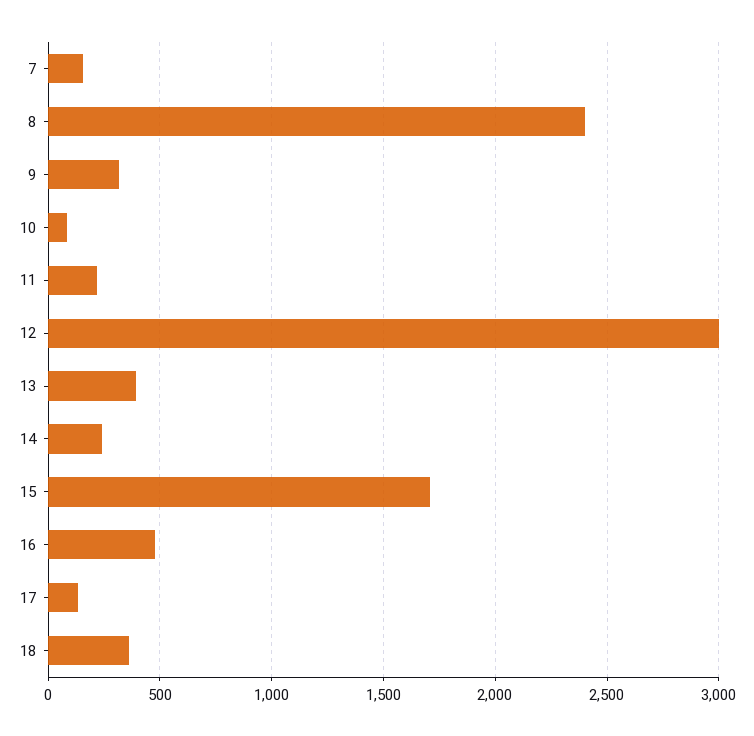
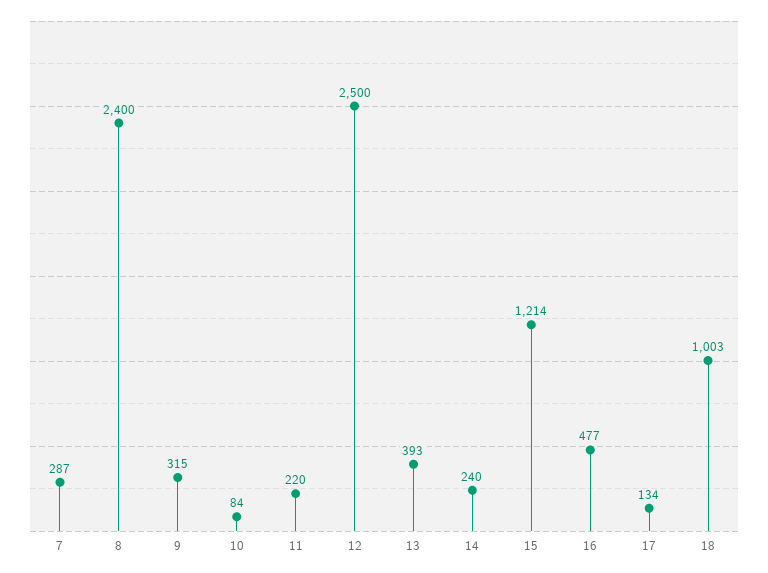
  {
-   "7": 150,
+   "7": 287,
    "8": 2400,
    "9": 315,
    "10": 84,
    "11": 220,
-   "12": 3000,
+   "12": 2500,
    "13": 393,
    "14": 240,
-   "15": 1700,
+   "15": 1214,
    "16": 477,
    "17": 134,
-   "18": 350
+   "18": 1003
  }

